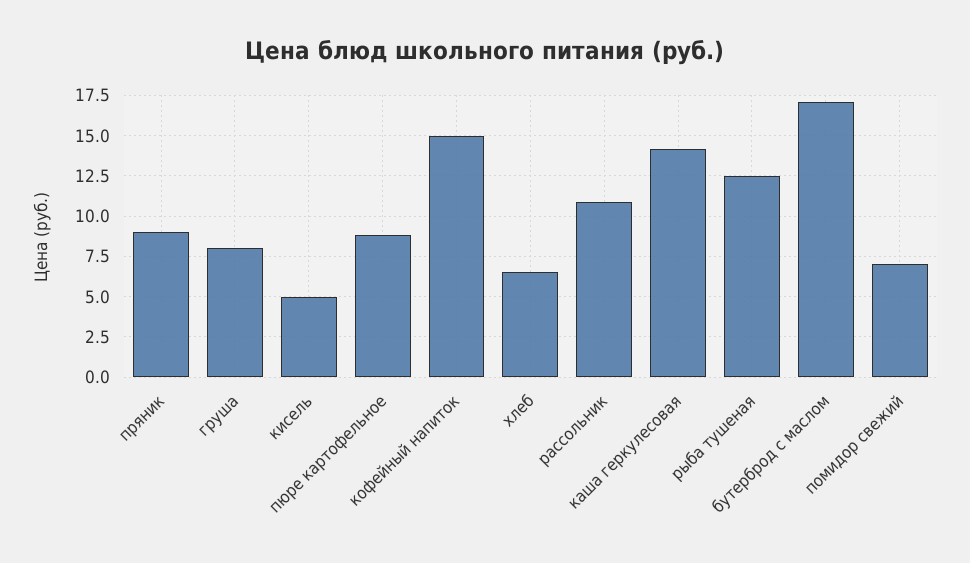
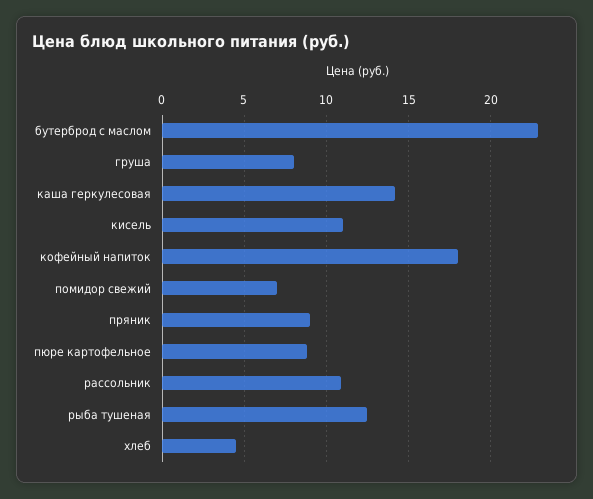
  {
    "пряник": 9,
    "груша": 8,
-   "кисель": 5,
+   "кисель": 11,
    "пюре картофельное": 9,
-   "кофейный напиток": 15,
+   "кофейный напиток": 18,
-   "хлеб": 6.5,
+   "хлеб": 4.5,
    "рассольник": 11,
    "каша геркулесовая": 14,
    "рыба тушеная": 12.5,
-   "бутерброд с маслом": 17,
+   "бутерброд с маслом": 23,
    "помидор свежий": 7
  }

